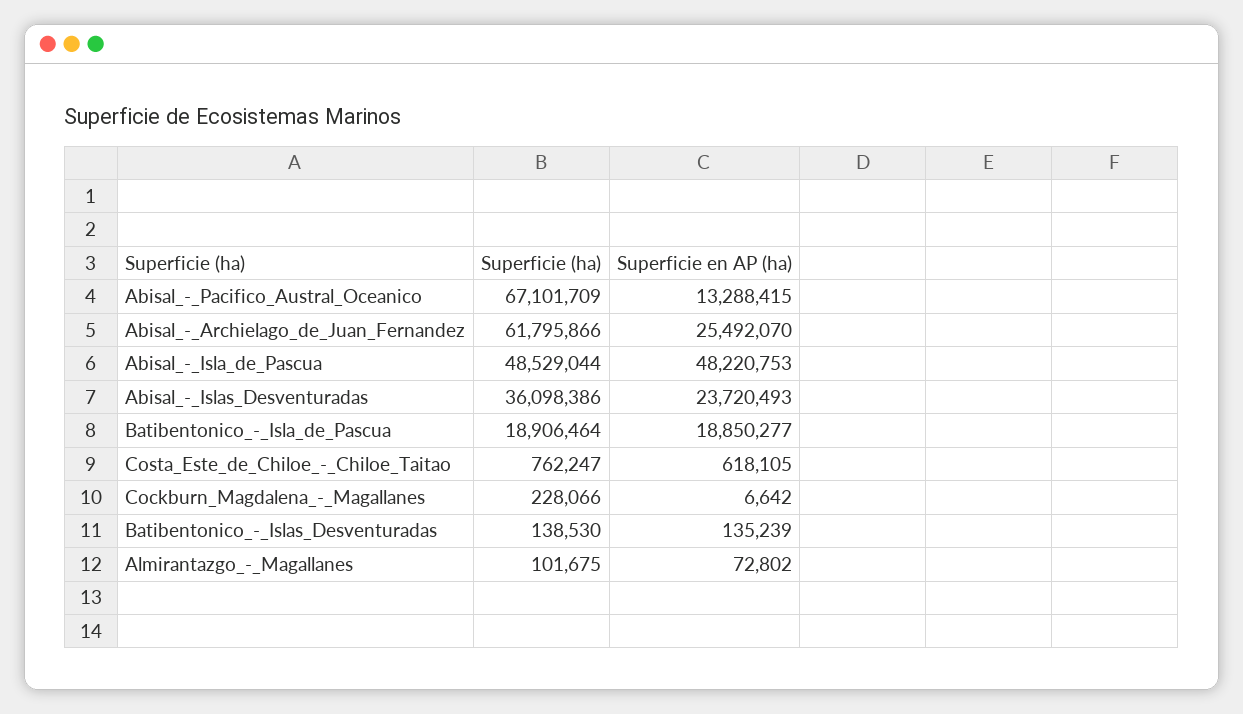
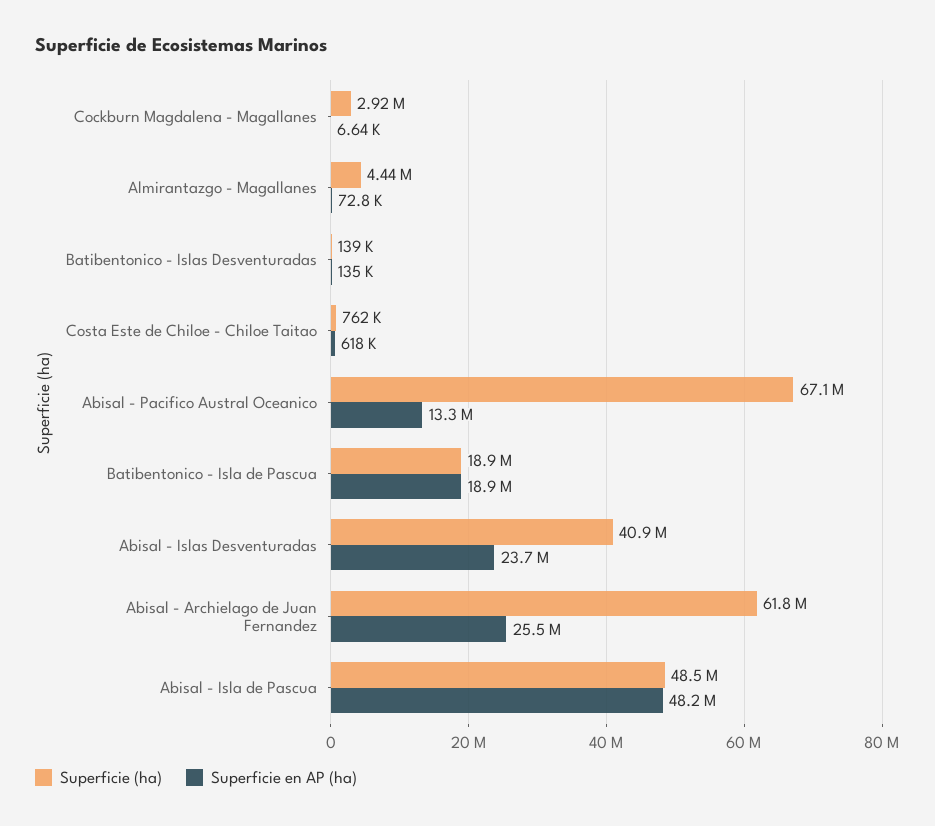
  {
    "Superficie (ha)": {
      "Abisal_-_Pacifico_Austral_Oceanico": 67101709,
      "Abisal_-_Archielago_de_Juan_Fernandez": 61795866,
      "Abisal_-_Isla_de_Pascua": 48529044,
-     "Abisal_-_Islas_Desventuradas": 36098386,
+     "Abisal_-_Islas_Desventuradas": 40900000,
      "Batibentonico_-_Isla_de_Pascua": 18906464,
      "Costa_Este_de_Chiloe_-_Chiloe_Taitao": 762247,
-     "Cockburn_Magdalena_-_Magallanes": 228066,
+     "Cockburn_Magdalena_-_Magallanes": 2920000,
      "Batibentonico_-_Islas_Desventuradas": 138530,
-     "Almirantazgo_-_Magallanes": 101675
+     "Almirantazgo_-_Magallanes": 4440000
    },
    "Superficie en AP (ha)": {
      "Abisal_-_Pacifico_Austral_Oceanico": 13288415,
      "Abisal_-_Archielago_de_Juan_Fernandez": 25492070,
      "Abisal_-_Isla_de_Pascua": 48220753,
      "Abisal_-_Islas_Desventuradas": 23720493,
      "Batibentonico_-_Isla_de_Pascua": 18850277,
      "Costa_Este_de_Chiloe_-_Chiloe_Taitao": 618105,
      "Cockburn_Magdalena_-_Magallanes": 6642,
      "Batibentonico_-_Islas_Desventuradas": 135239,
      "Almirantazgo_-_Magallanes": 72802
    }
  }

